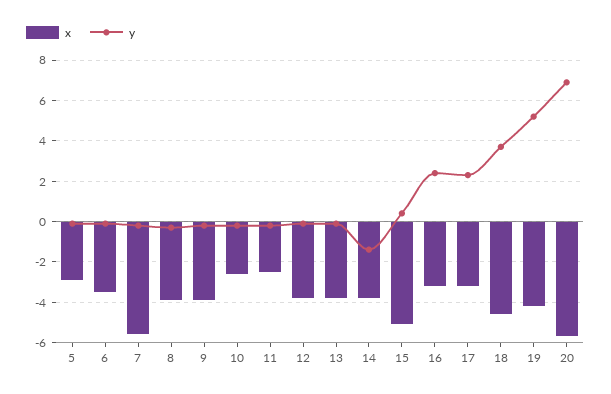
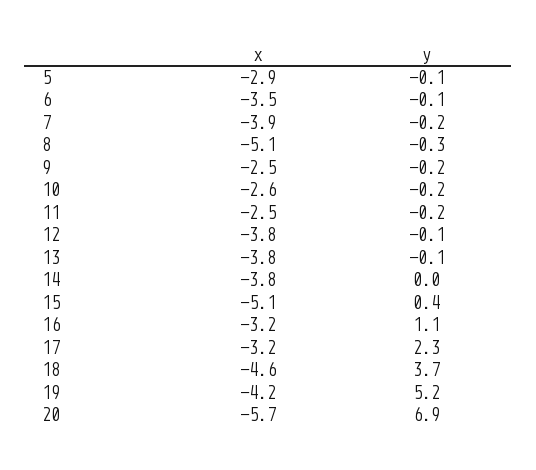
  {
    "x": {
      "5": -2.9,
      "6": -3.5,
-     "7": -5.5,
+     "7": -3.9,
-     "8": -4,
+     "8": -5.1,
-     "9": -4,
+     "9": -2.5,
      "10": -2.6,
      "11": -2.5,
      "12": -3.8,
      "13": -3.8,
      "14": -3.8,
      "15": -5.1,
      "16": -3.2,
      "17": -3.2,
      "18": -4.6,
      "19": -4.2,
      "20": -5.7
    },
    "y": {
      "5": -0.1,
      "6": -0.1,
      "7": -0.2,
      "8": -0.3,
      "9": -0.2,
      "10": -0.2,
      "11": -0.2,
      "12": -0.1,
      "13": -0.1,
-     "14": -1.5,
+     "14": 0,
      "15": 0.4,
-     "16": 2.5,
+     "16": 1.1,
      "17": 2.3,
      "18": 3.7,
      "19": 5.2,
      "20": 6.9
    }
  }

